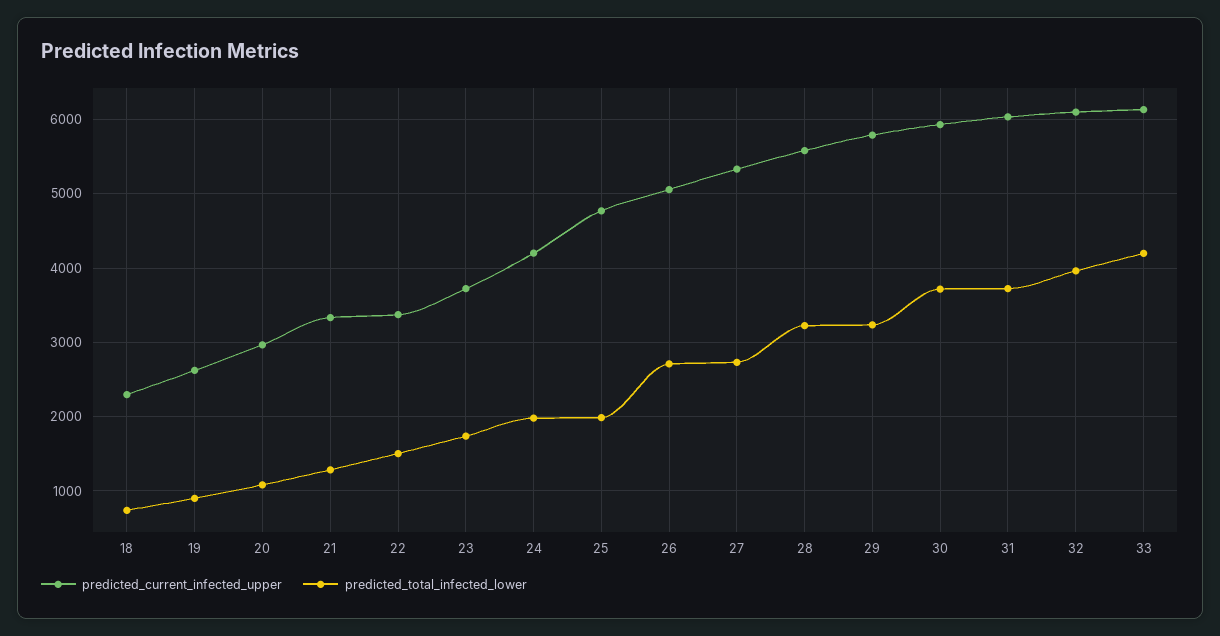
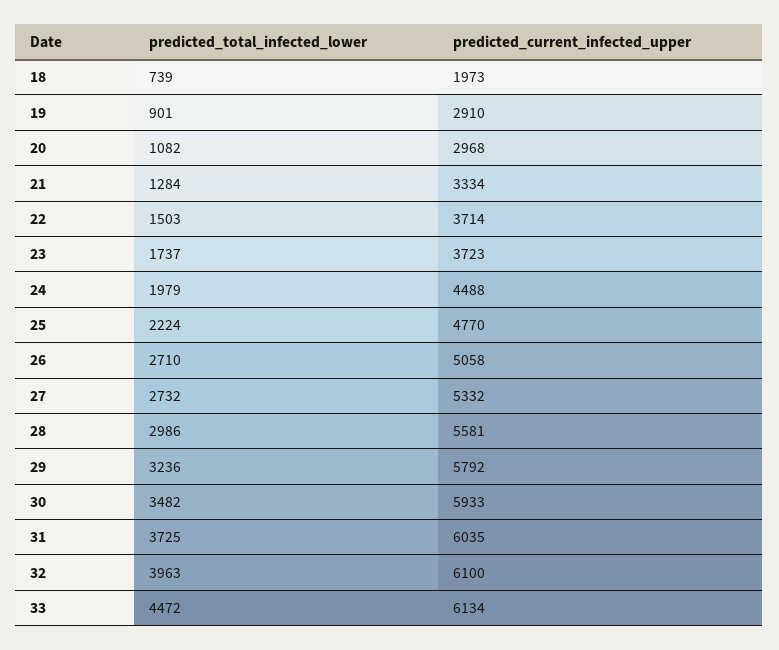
  {
    "predicted_current_infected_upper": {
-     "18": 2300,
+     "18": 1973,
-     "19": 2600,
+     "19": 2910,
      "20": 2968,
      "21": 3334,
-     "22": 3400,
+     "22": 3714,
      "23": 3723,
-     "24": 4200,
+     "24": 4488,
      "25": 4770,
      "26": 5058,
      "27": 5332,
      "28": 5581,
      "29": 5792,
      "30": 5933,
      "31": 6035,
      "32": 6100,
      "33": 6134
    },
    "predicted_total_infected_lower": {
      "18": 739,
      "19": 901,
      "20": 1082,
      "21": 1284,
      "22": 1503,
      "23": 1737,
      "24": 1979,
-     "25": 2000,
+     "25": 2224,
      "26": 2710,
      "27": 2732,
-     "28": 3200,
+     "28": 2986,
      "29": 3236,
-     "30": 3700,
+     "30": 3482,
      "31": 3725,
      "32": 3963,
-     "33": 4200
+     "33": 4472
    }
  }

